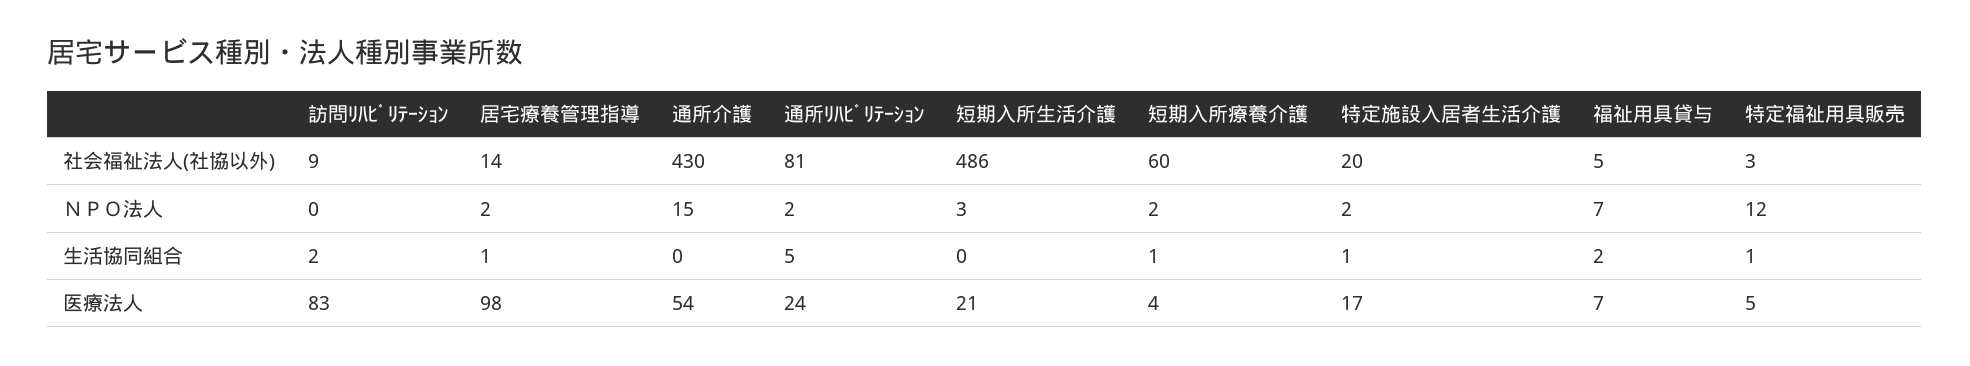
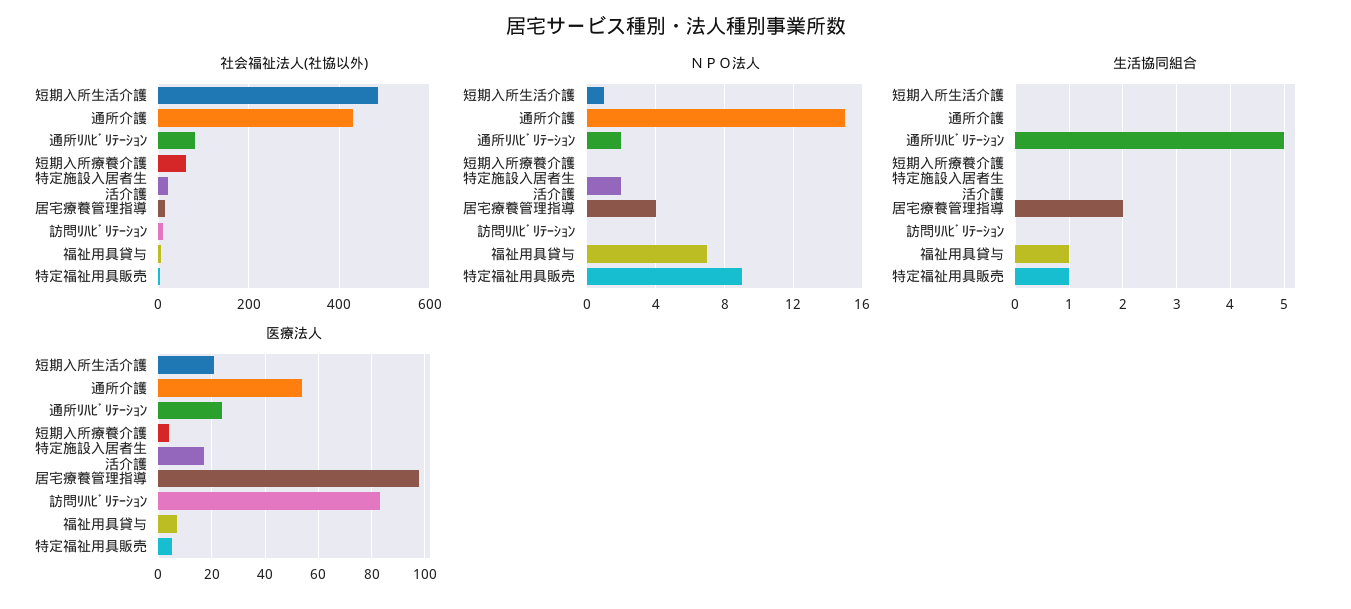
  {
    "社会福祉法人(社協以外)": {
      "訪問ﾘﾊﾋﾞﾘﾃｰｼｮﾝ": 9,
      "居宅療養管理指導": 14,
      "通所介護": 430,
      "通所ﾘﾊﾋﾞﾘﾃｰｼｮﾝ": 81,
      "短期入所生活介護": 486,
      "短期入所療養介護": 60,
      "特定施設入居者生活介護": 20,
      "福祉用具貸与": 5,
      "特定福祉用具販売": 3
    },
    "ＮＰＯ法人": {
      "訪問ﾘﾊﾋﾞﾘﾃｰｼｮﾝ": 0,
-     "居宅療養管理指導": 2,
+     "居宅療養管理指導": 4,
      "通所介護": 15,
      "通所ﾘﾊﾋﾞﾘﾃｰｼｮﾝ": 2,
-     "短期入所生活介護": 3,
+     "短期入所生活介護": 1,
-     "短期入所療養介護": 2,
+     "短期入所療養介護": 0,
      "特定施設入居者生活介護": 2,
      "福祉用具貸与": 7,
-     "特定福祉用具販売": 12
+     "特定福祉用具販売": 9
    },
    "生活協同組合": {
-     "訪問ﾘﾊﾋﾞﾘﾃｰｼｮﾝ": 2,
+     "訪問ﾘﾊﾋﾞﾘﾃｰｼｮﾝ": 0,
-     "居宅療養管理指導": 1,
+     "居宅療養管理指導": 2,
      "通所介護": 0,
      "通所ﾘﾊﾋﾞﾘﾃｰｼｮﾝ": 5,
      "短期入所生活介護": 0,
-     "短期入所療養介護": 1,
+     "短期入所療養介護": 0,
-     "特定施設入居者生活介護": 1,
+     "特定施設入居者生活介護": 0,
-     "福祉用具貸与": 2,
+     "福祉用具貸与": 1,
      "特定福祉用具販売": 1
    },
    "医療法人": {
      "訪問ﾘﾊﾋﾞﾘﾃｰｼｮﾝ": 83,
      "居宅療養管理指導": 98,
      "通所介護": 54,
      "通所ﾘﾊﾋﾞﾘﾃｰｼｮﾝ": 24,
      "短期入所生活介護": 21,
      "短期入所療養介護": 4,
      "特定施設入居者生活介護": 17,
      "福祉用具貸与": 7,
      "特定福祉用具販売": 5
    }
  }

